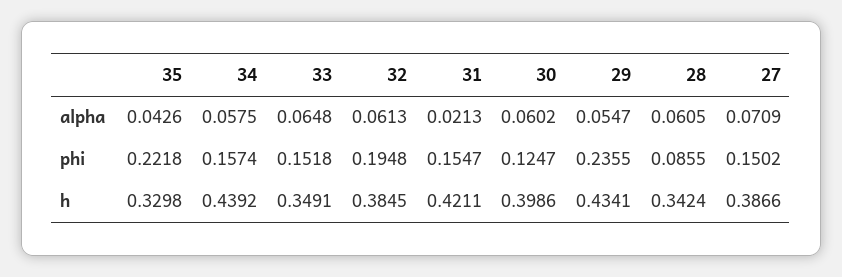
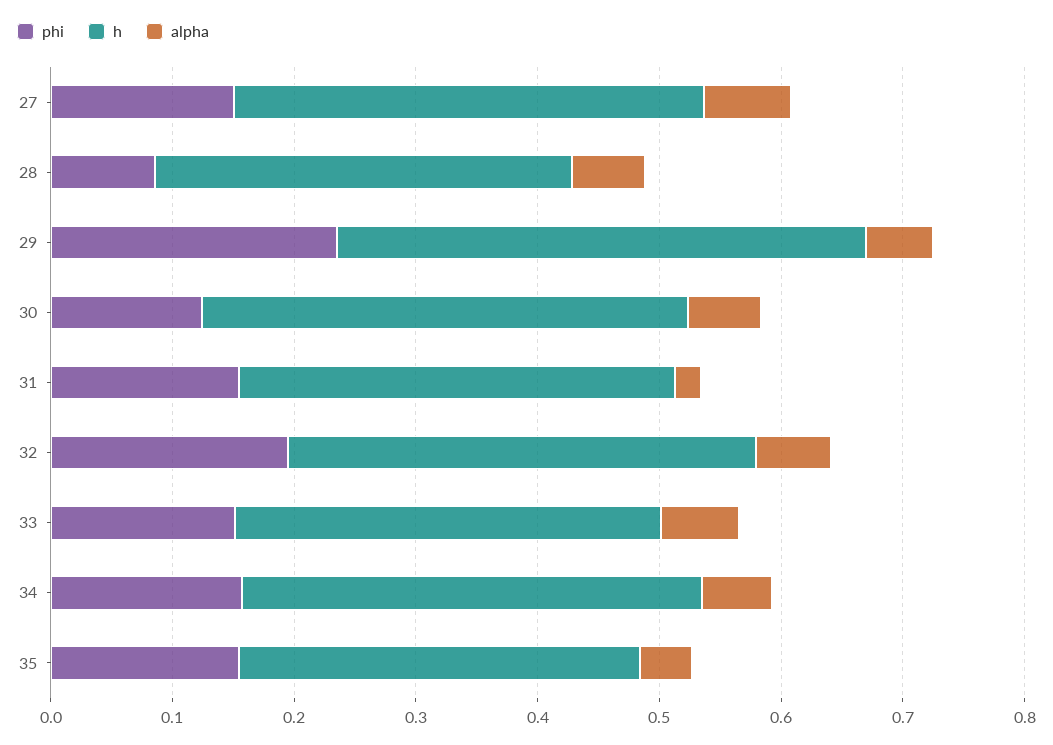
  {
    "alpha": {
      "35": 0.0426,
      "34": 0.0575,
      "33": 0.0648,
      "32": 0.0613,
      "31": 0.0213,
      "30": 0.0602,
      "29": 0.0547,
      "28": 0.0605,
      "27": 0.0709
    },
    "phi": {
-     "35": 0.2218,
+     "35": 0.16,
      "34": 0.1574,
      "33": 0.1518,
      "32": 0.1948,
      "31": 0.1547,
      "30": 0.1247,
      "29": 0.2355,
      "28": 0.0855,
      "27": 0.1502
    },
    "h": {
      "35": 0.3298,
-     "34": 0.4392,
+     "34": 0.38,
      "33": 0.3491,
      "32": 0.3845,
-     "31": 0.4211,
+     "31": 0.36,
      "30": 0.3986,
      "29": 0.4341,
      "28": 0.3424,
      "27": 0.3866
    }
  }

